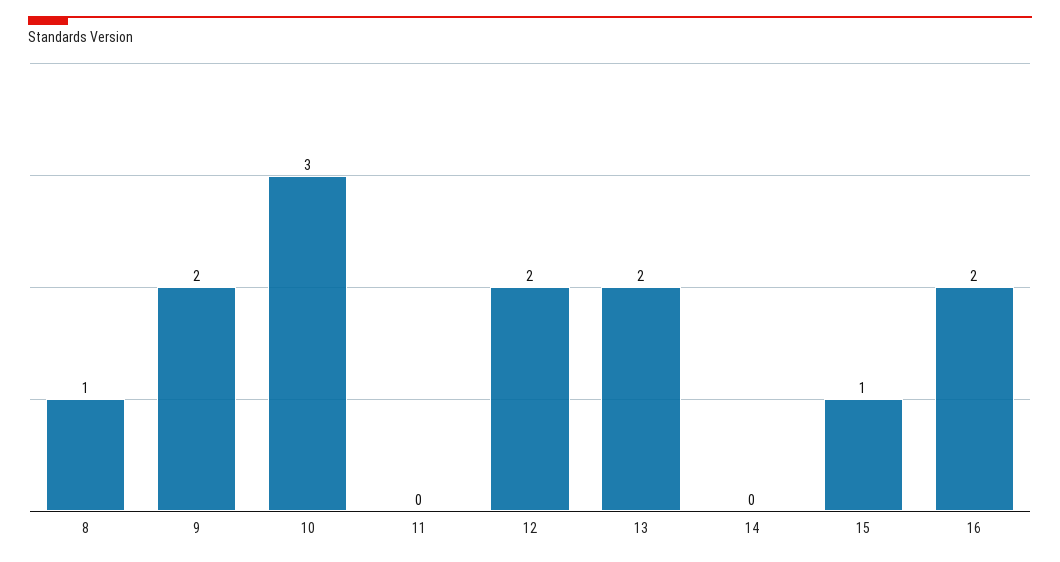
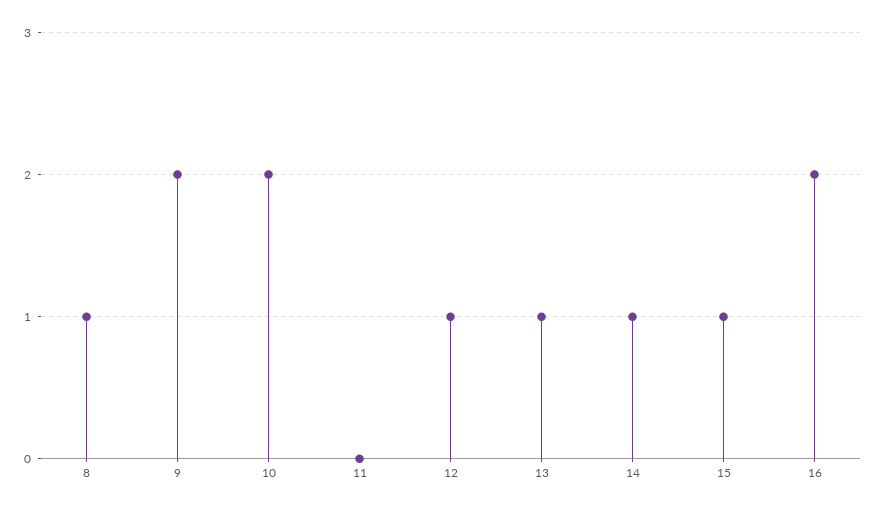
  {
    "8": 1,
    "9": 2,
-   "10": 3,
+   "10": 2,
    "11": 0,
-   "12": 2,
+   "12": 1,
-   "13": 2,
+   "13": 1,
-   "14": 0,
+   "14": 1,
    "15": 1,
    "16": 2
  }

